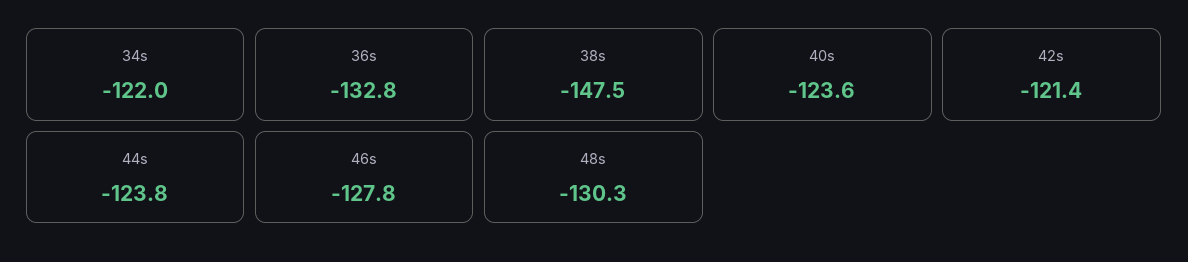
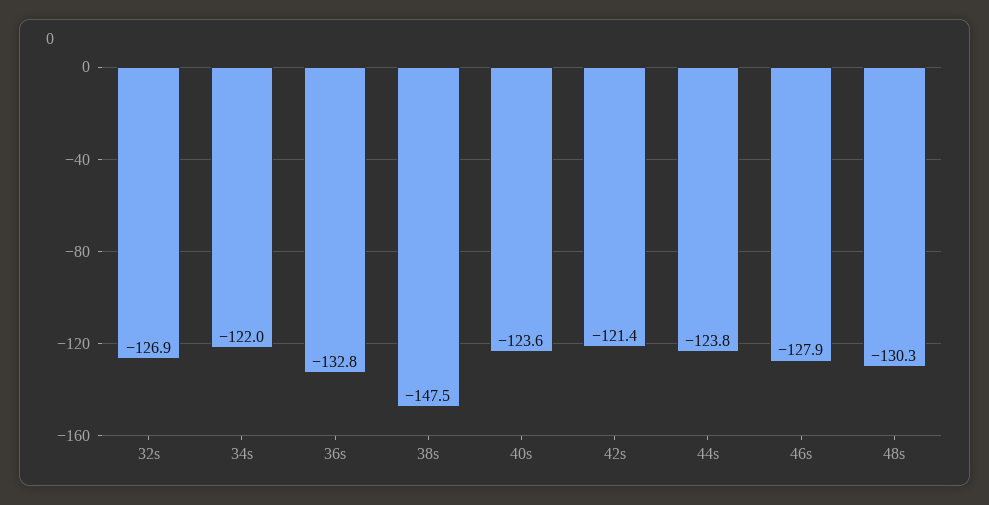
  {
    "34s": -122,
    "36s": -132.8,
    "38s": -147.5,
    "40s": -123.6,
    "42s": -121.4,
    "44s": -123.8,
-   "46s": -127.8,
+   "46s": -127.9,
-   "48s": -130.3
+   "48s": -130.3,
+   "32s": -126.9
  }

